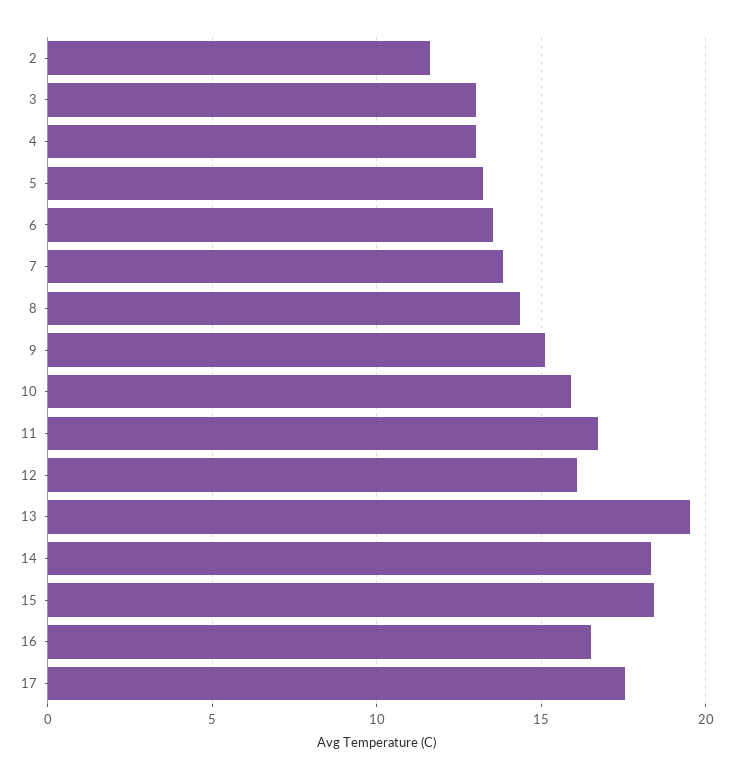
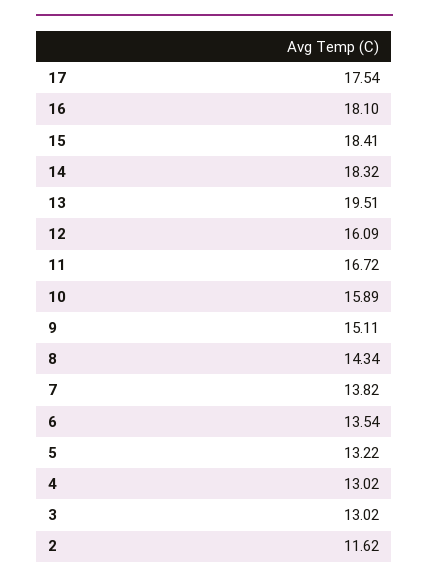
  {
    "2": 11.62,
    "3": 13.02,
    "4": 13.02,
    "5": 13.22,
    "6": 13.54,
    "7": 13.82,
    "8": 14.34,
    "9": 15.11,
    "10": 15.89,
    "11": 16.72,
    "12": 16.09,
    "13": 19.51,
    "14": 18.32,
    "15": 18.41,
-   "16": 16.5,
+   "16": 18.1,
    "17": 17.54
  }

